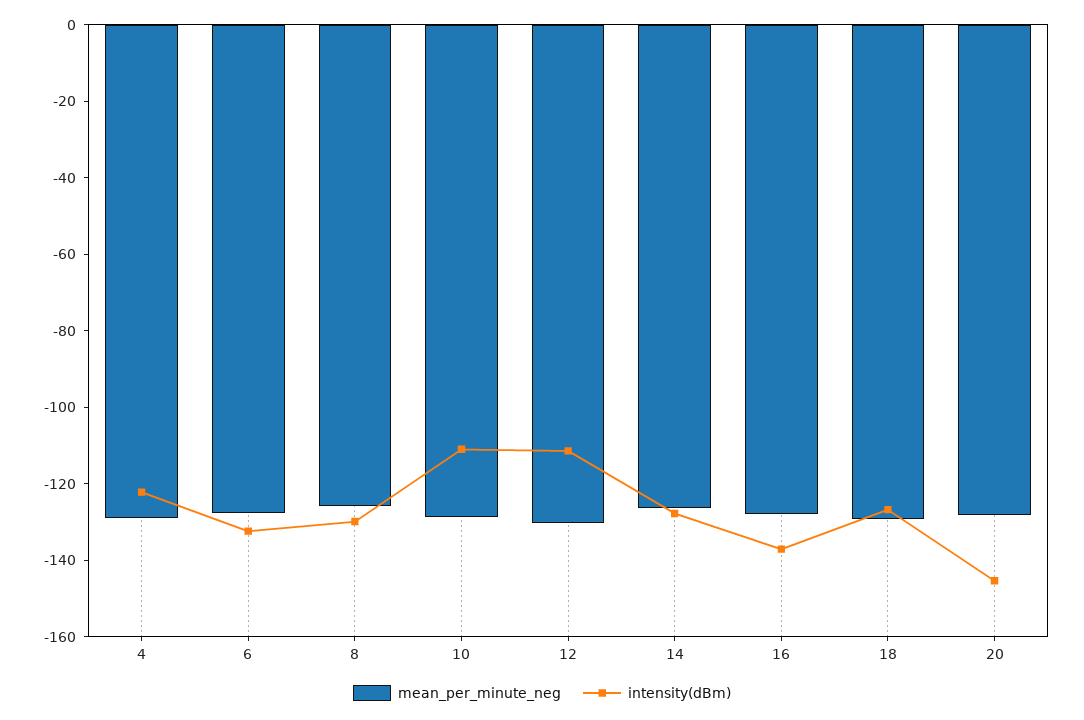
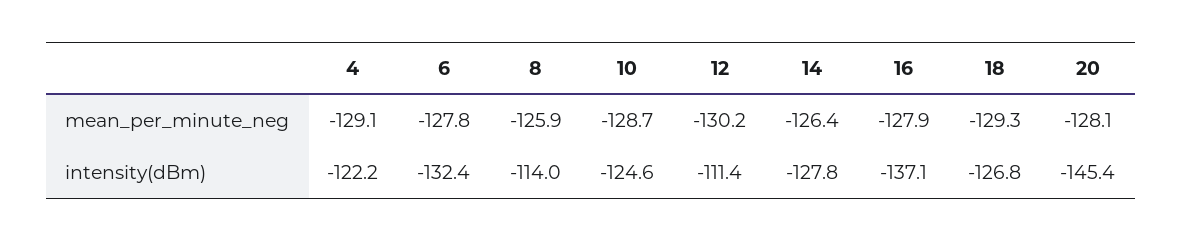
  {
    "mean_per_minute_neg": {
      "4": -129.1,
      "6": -127.8,
      "8": -125.9,
      "10": -128.7,
      "12": -130.2,
      "14": -126.4,
      "16": -127.9,
      "18": -129.3,
      "20": -128.1
    },
    "intensity(dBm)": {
      "4": -122.2,
      "6": -132.4,
-     "8": -130,
+     "8": -114,
-     "10": -110,
+     "10": -124.6,
      "12": -111.4,
      "14": -127.8,
      "16": -137.1,
      "18": -126.8,
      "20": -145.4
    }
  }

